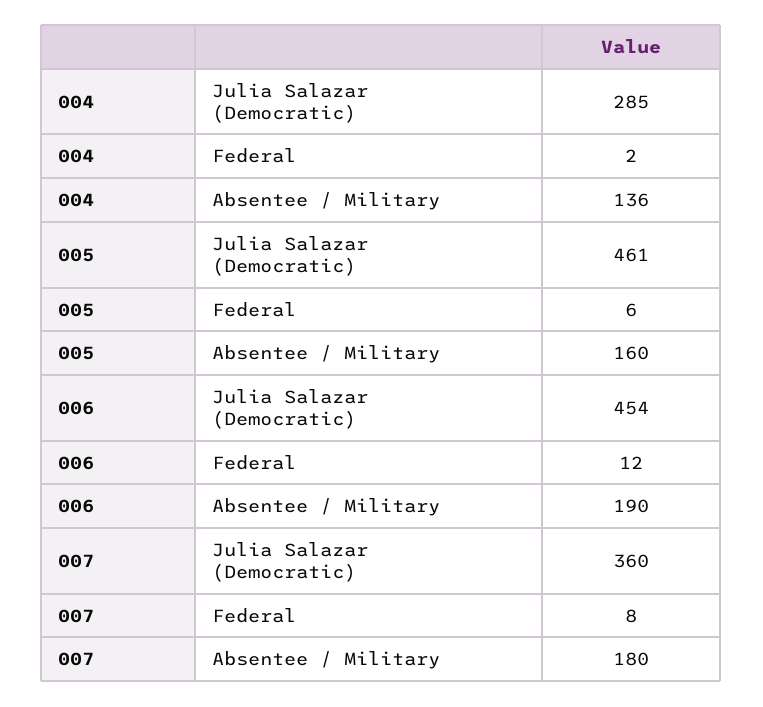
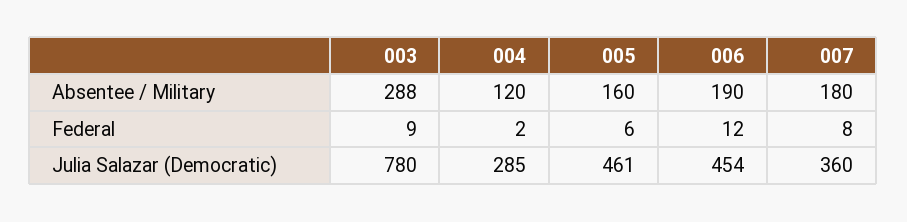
  {
    "004": {
      "Julia Salazar (Democratic)": 285,
      "Federal": 2,
-     "Absentee / Military": 136
+     "Absentee / Military": 120
    },
    "005": {
      "Julia Salazar (Democratic)": 461,
      "Federal": 6,
      "Absentee / Military": 160
    },
    "006": {
      "Julia Salazar (Democratic)": 454,
      "Federal": 12,
      "Absentee / Military": 190
    },
    "007": {
      "Julia Salazar (Democratic)": 360,
      "Federal": 8,
      "Absentee / Military": 180
-   }
+   },
+   "003": {
+     "Absentee / Military": 288,
+     "Federal": 9,
+     "Julia Salazar (Democratic)": 780
+   }
  }

